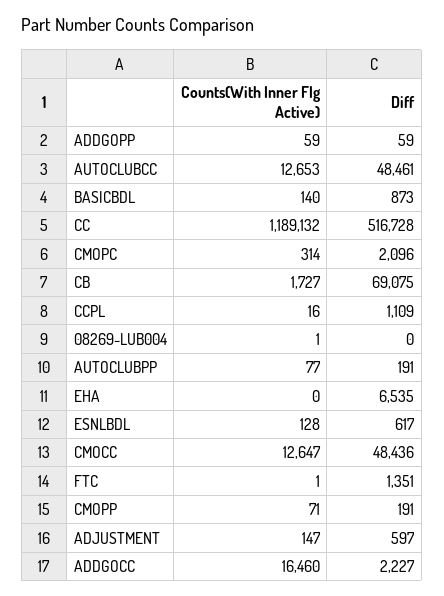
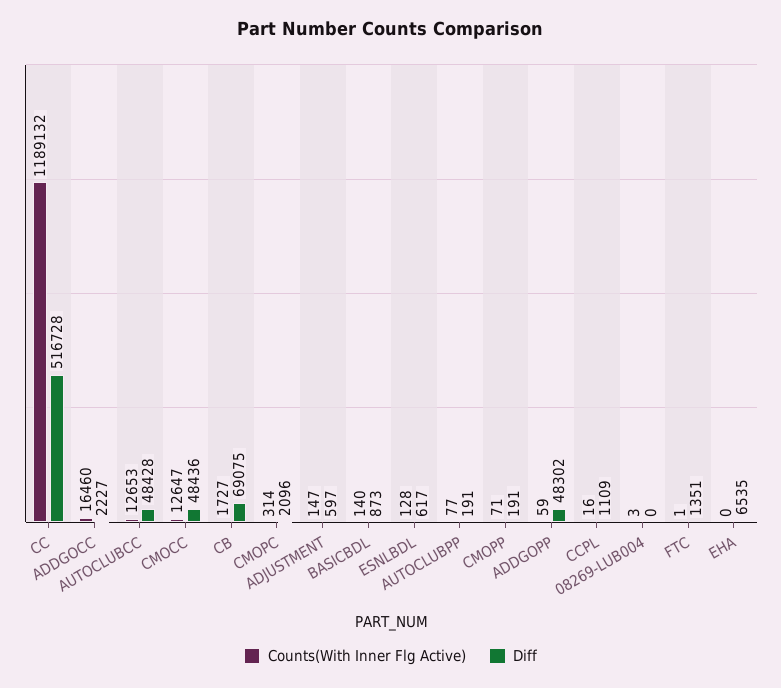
  {
    "Counts(With Inner Flg Active)": {
      "ADDGOPP": 59,
      "AUTOCLUBCC": 12653,
      "BASICBDL": 140,
      "CC": 1189132,
      "CMOPC": 314,
      "CB": 1727,
      "CCPL": 16,
-     "08269-LUB004": 1,
+     "08269-LUB004": 3,
      "AUTOCLUBPP": 77,
      "EHA": 0,
      "ESNLBDL": 128,
      "CMOCC": 12647,
      "FTC": 1,
      "CMOPP": 71,
      "ADJUSTMENT": 147,
      "ADDGOCC": 16460
    },
    "Diff": {
-     "ADDGOPP": 59,
+     "ADDGOPP": 48302,
-     "AUTOCLUBCC": 48461,
+     "AUTOCLUBCC": 48428,
      "BASICBDL": 873,
      "CC": 516728,
      "CMOPC": 2096,
      "CB": 69075,
      "CCPL": 1109,
      "08269-LUB004": 0,
      "AUTOCLUBPP": 191,
      "EHA": 6535,
      "ESNLBDL": 617,
      "CMOCC": 48436,
      "FTC": 1351,
      "CMOPP": 191,
      "ADJUSTMENT": 597,
      "ADDGOCC": 2227
    }
  }

